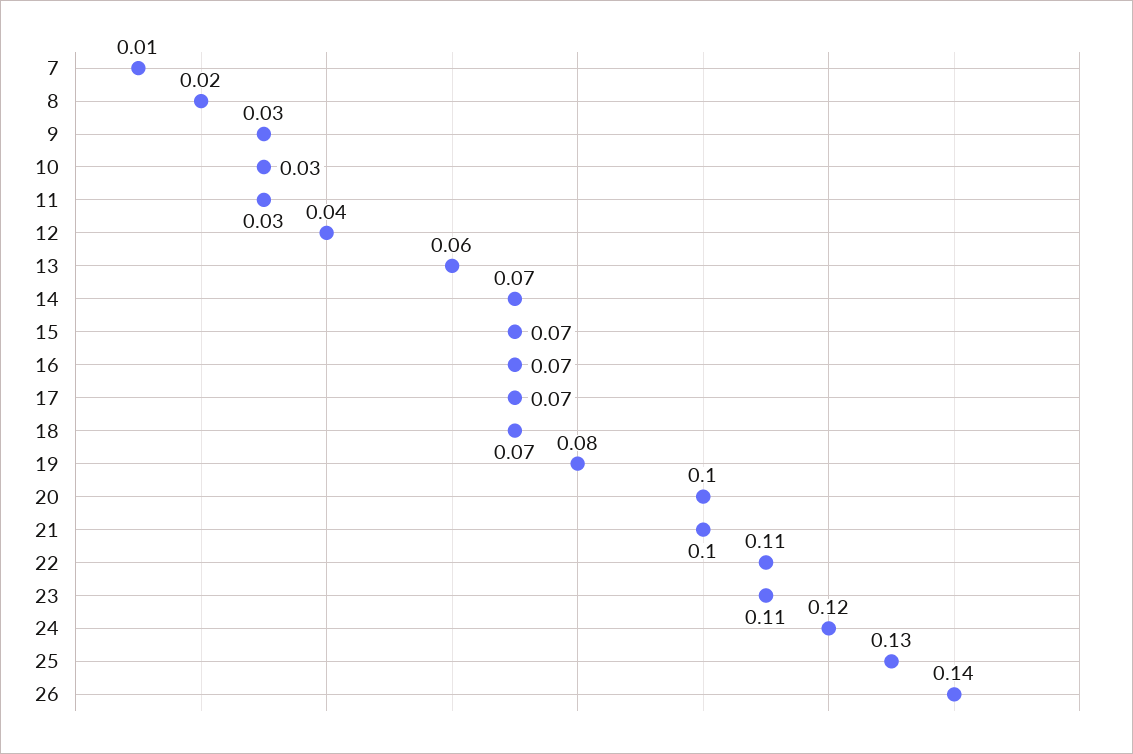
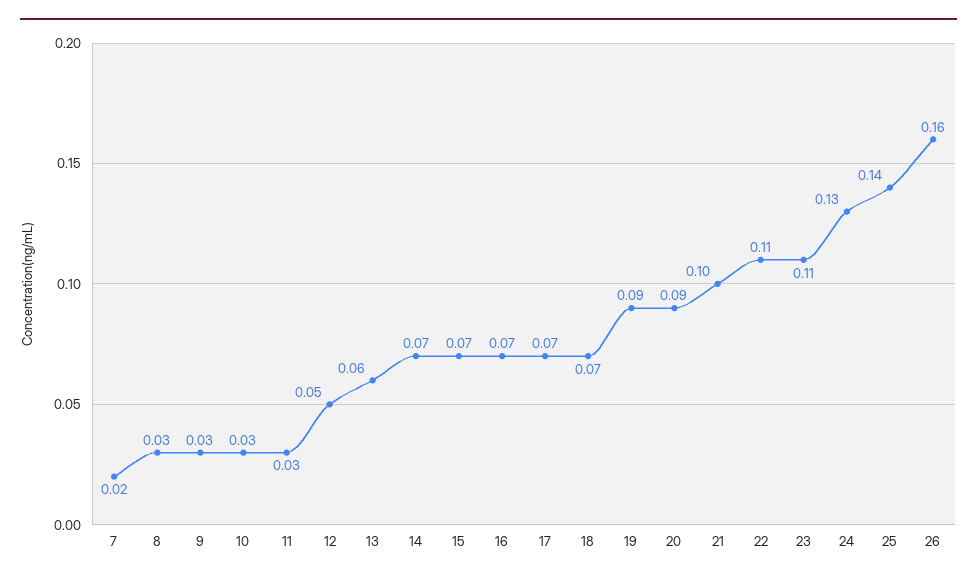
  {
-   "7": 0.01,
+   "7": 0.02,
-   "8": 0.02,
+   "8": 0.03,
    "9": 0.03,
    "10": 0.03,
    "11": 0.03,
-   "12": 0.04,
+   "12": 0.05,
    "13": 0.06,
    "14": 0.07,
    "15": 0.07,
    "16": 0.07,
    "17": 0.07,
    "18": 0.07,
-   "19": 0.08,
+   "19": 0.09,
-   "20": 0.1,
+   "20": 0.09,
    "21": 0.1,
    "22": 0.11,
    "23": 0.11,
-   "24": 0.12,
+   "24": 0.13,
-   "25": 0.13,
+   "25": 0.14,
-   "26": 0.14
+   "26": 0.16
  }

